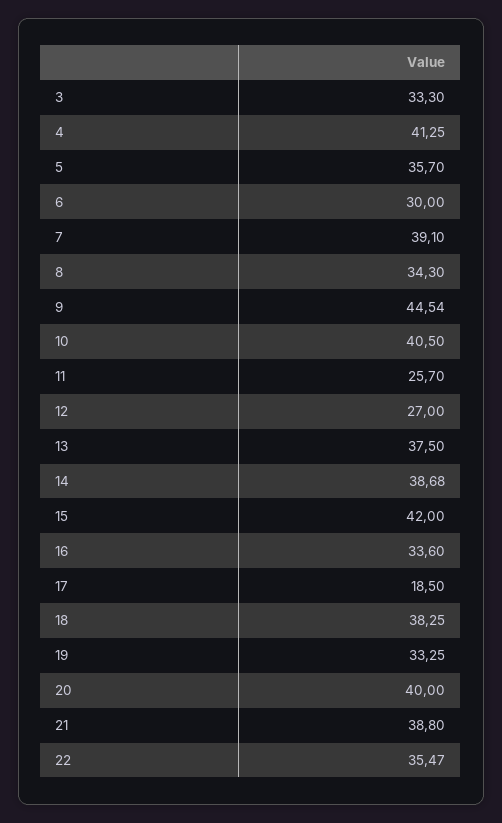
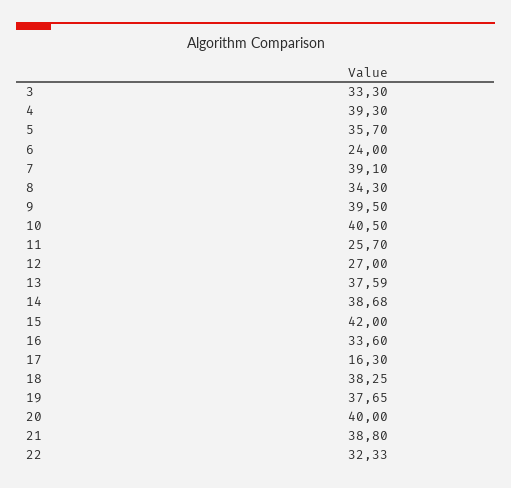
  {
    "3": 33.3,
-   "4": 41.25,
+   "4": 39.3,
    "5": 35.7,
-   "6": 30,
+   "6": 24,
    "7": 39.1,
    "8": 34.3,
-   "9": 44.54,
+   "9": 39.5,
    "10": 40.5,
    "11": 25.7,
    "12": 27,
-   "13": 37.5,
+   "13": 37.59,
    "14": 38.68,
    "15": 42,
    "16": 33.6,
-   "17": 18.5,
+   "17": 16.3,
    "18": 38.25,
-   "19": 33.25,
+   "19": 37.65,
    "20": 40,
    "21": 38.8,
-   "22": 35.47
+   "22": 32.33
  }

